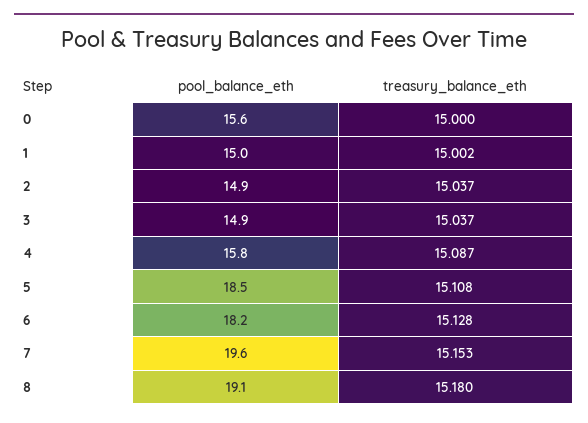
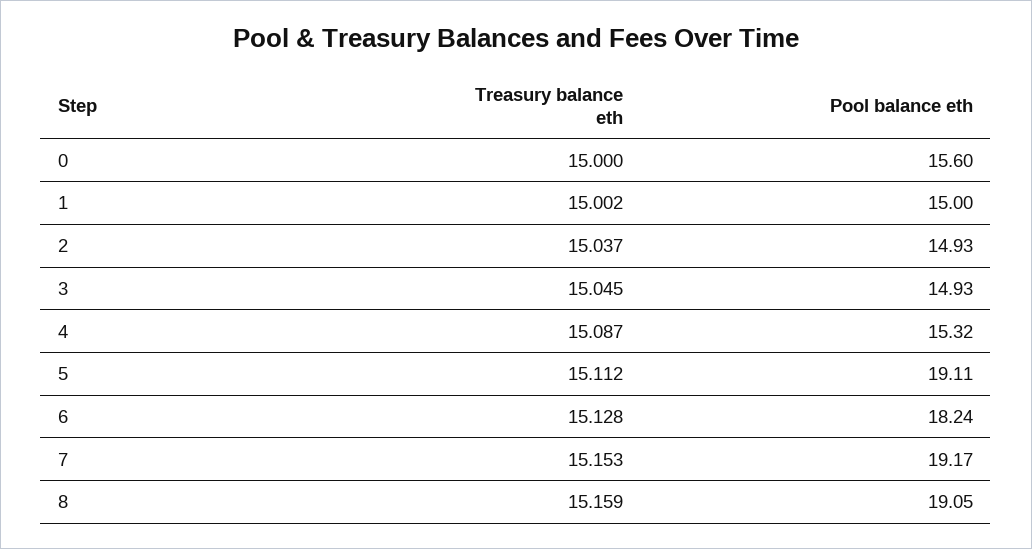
  {
    "pool_balance_eth": {
      "0": 15.6,
      "1": 15,
      "2": 14.93,
      "3": 14.93,
-     "4": 15.8,
+     "4": 15.32,
-     "5": 18.5,
+     "5": 19.11,
      "6": 18.24,
-     "7": 19.6,
+     "7": 19.17,
      "8": 19.05
    },
    "treasury_balance_eth": {
      "0": 15,
      "1": 15.002,
      "2": 15.037,
-     "3": 15.037,
+     "3": 15.045,
      "4": 15.087,
-     "5": 15.108,
+     "5": 15.112,
      "6": 15.128,
      "7": 15.153,
-     "8": 15.18
+     "8": 15.159
    }
  }

